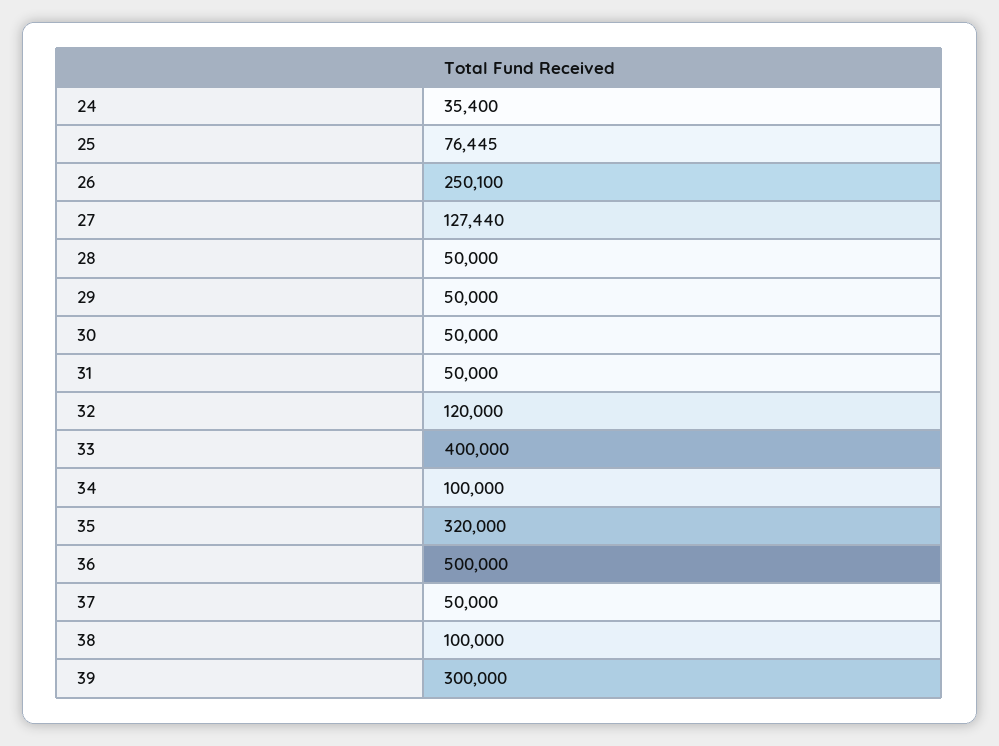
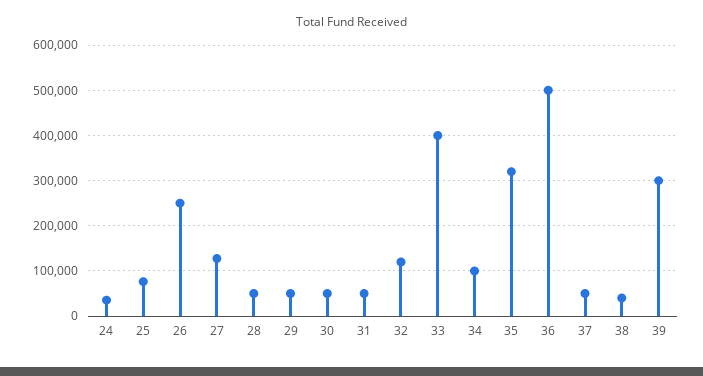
  {
    "24": 35400,
    "25": 76445,
    "26": 250100,
    "27": 127440,
    "28": 50000,
    "29": 50000,
    "30": 50000,
    "31": 50000,
    "32": 120000,
    "33": 400000,
    "34": 100000,
    "35": 320000,
    "36": 500000,
    "37": 50000,
-   "38": 100000,
+   "38": 40000,
    "39": 300000
  }

